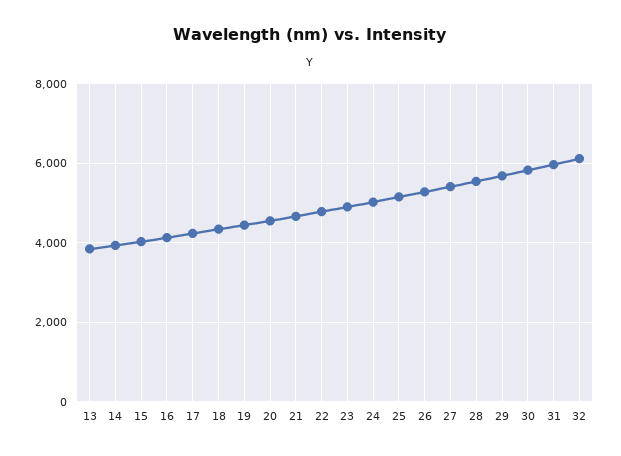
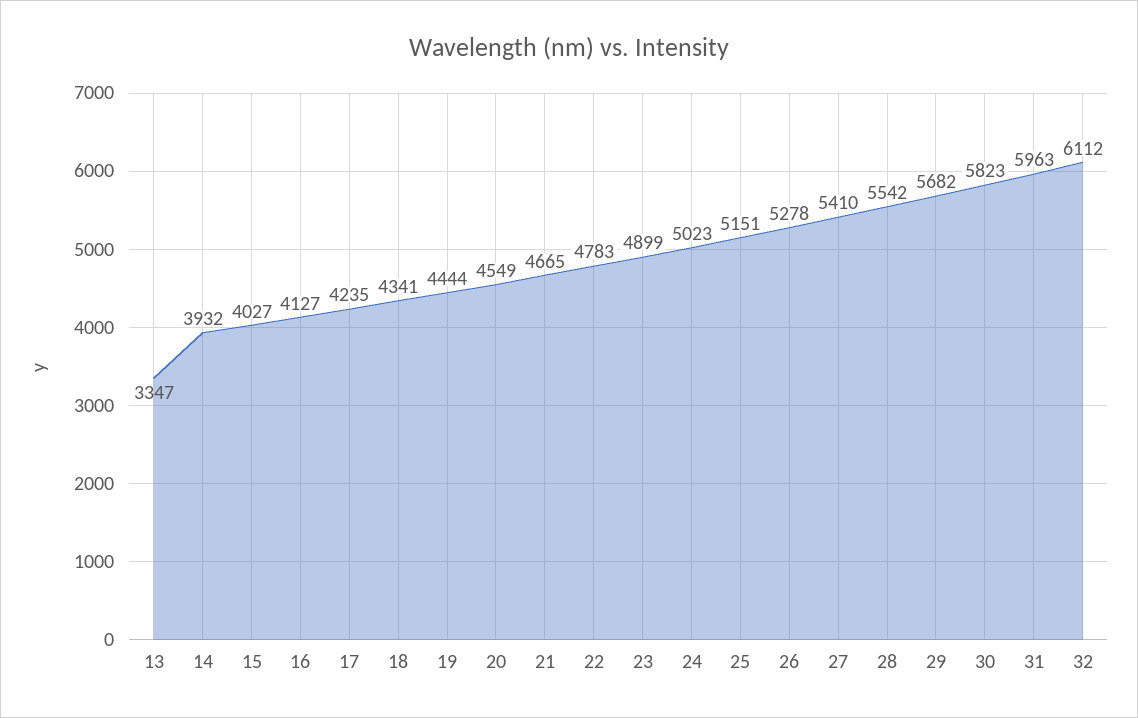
  {
-   "13": 3800,
+   "13": 3347,
    "14": 3932,
    "15": 4027,
    "16": 4127,
    "17": 4235,
    "18": 4341,
    "19": 4444,
    "20": 4549,
    "21": 4665,
    "22": 4783,
    "23": 4899,
    "24": 5023,
    "25": 5151,
    "26": 5278,
    "27": 5410,
    "28": 5542,
    "29": 5682,
    "30": 5823,
    "31": 5963,
    "32": 6112
  }

